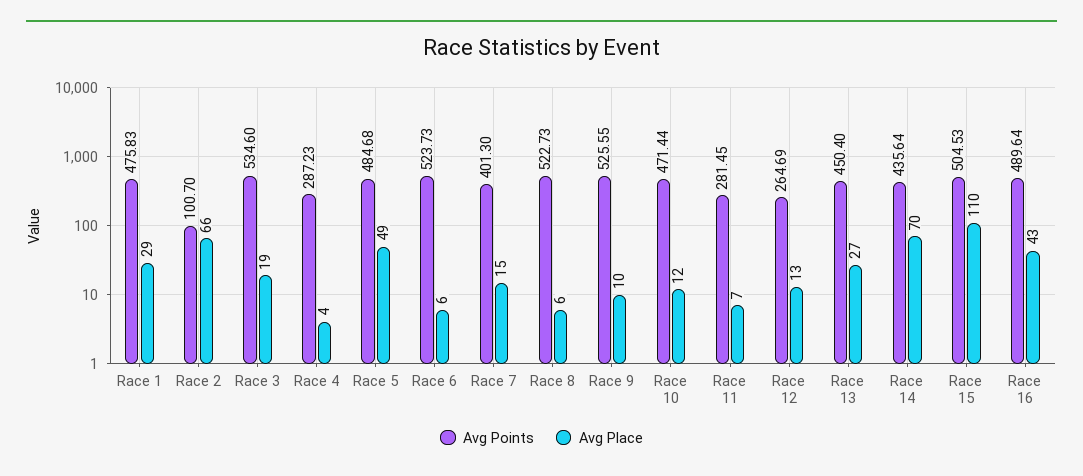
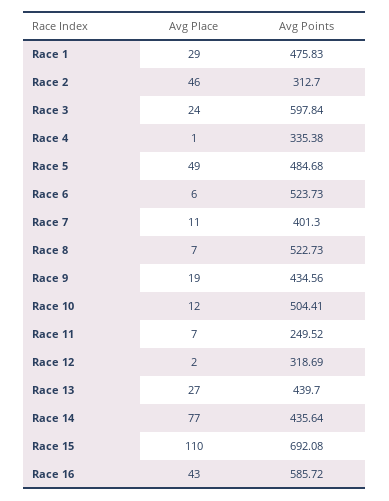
  {
    "Avg Points": {
      "Race 1": 475.83,
-     "Race 2": 100.7,
+     "Race 2": 312.7,
-     "Race 3": 534.6,
+     "Race 3": 597.84,
-     "Race 4": 287.23,
+     "Race 4": 335.38,
      "Race 5": 484.68,
      "Race 6": 523.73,
      "Race 7": 401.3,
      "Race 8": 522.73,
-     "Race 9": 525.55,
+     "Race 9": 434.56,
-     "Race 10": 471.44,
+     "Race 10": 504.41,
-     "Race 11": 281.45,
+     "Race 11": 249.52,
-     "Race 12": 264.69,
+     "Race 12": 318.69,
-     "Race 13": 450.4,
+     "Race 13": 439.7,
      "Race 14": 435.64,
-     "Race 15": 504.53,
+     "Race 15": 692.08,
-     "Race 16": 489.64
+     "Race 16": 585.72
    },
    "Avg Place": {
      "Race 1": 29,
-     "Race 2": 66,
+     "Race 2": 46,
-     "Race 3": 19,
+     "Race 3": 24,
-     "Race 4": 4,
+     "Race 4": 1,
      "Race 5": 49,
      "Race 6": 6,
-     "Race 7": 15,
+     "Race 7": 11,
-     "Race 8": 6,
+     "Race 8": 7,
-     "Race 9": 10,
+     "Race 9": 19,
      "Race 10": 12,
      "Race 11": 7,
-     "Race 12": 13,
+     "Race 12": 2,
      "Race 13": 27,
-     "Race 14": 70,
+     "Race 14": 77,
      "Race 15": 110,
      "Race 16": 43
    }
  }

